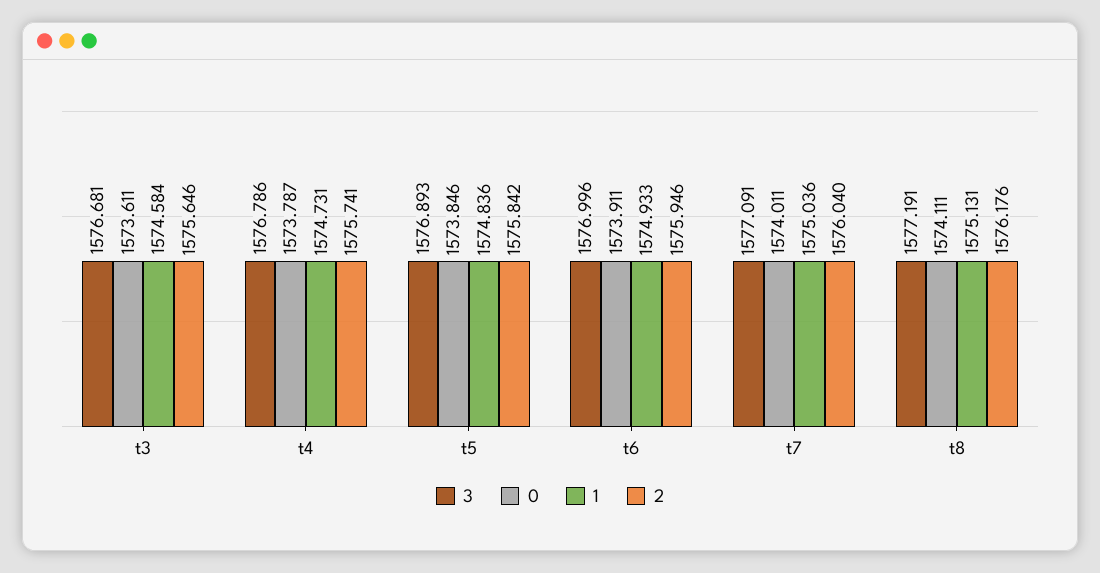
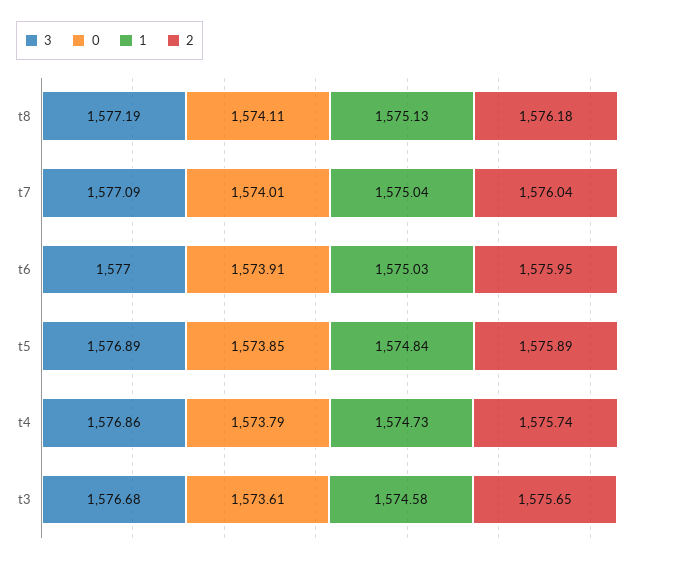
  {
    "3": {
      "t3": 1576.681,
-     "t4": 1576.786,
+     "t4": 1576.86,
      "t5": 1576.893,
      "t6": 1576.996,
      "t7": 1577.091,
      "t8": 1577.191
    },
    "0": {
      "t3": 1573.611,
      "t4": 1573.787,
      "t5": 1573.846,
      "t6": 1573.911,
      "t7": 1574.011,
      "t8": 1574.111
    },
    "1": {
      "t3": 1574.584,
      "t4": 1574.731,
      "t5": 1574.836,
-     "t6": 1574.933,
+     "t6": 1575.03,
      "t7": 1575.036,
      "t8": 1575.131
    },
    "2": {
      "t3": 1575.646,
      "t4": 1575.741,
-     "t5": 1575.842,
+     "t5": 1575.89,
      "t6": 1575.946,
      "t7": 1576.04,
      "t8": 1576.176
    }
  }

